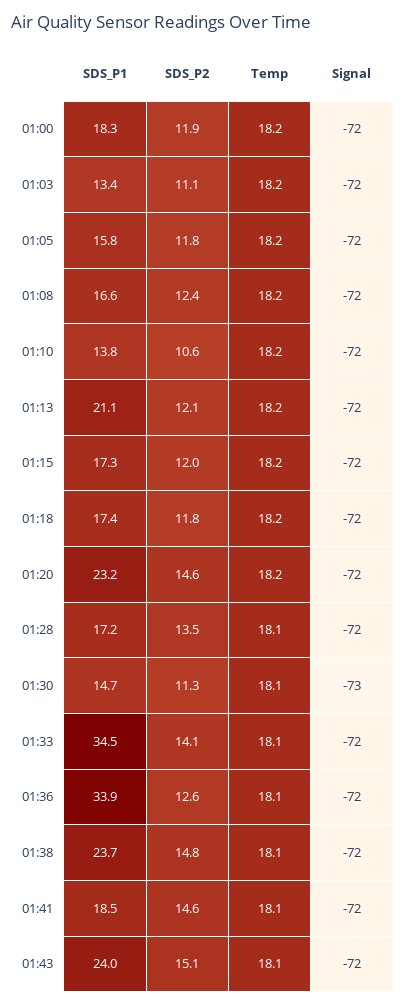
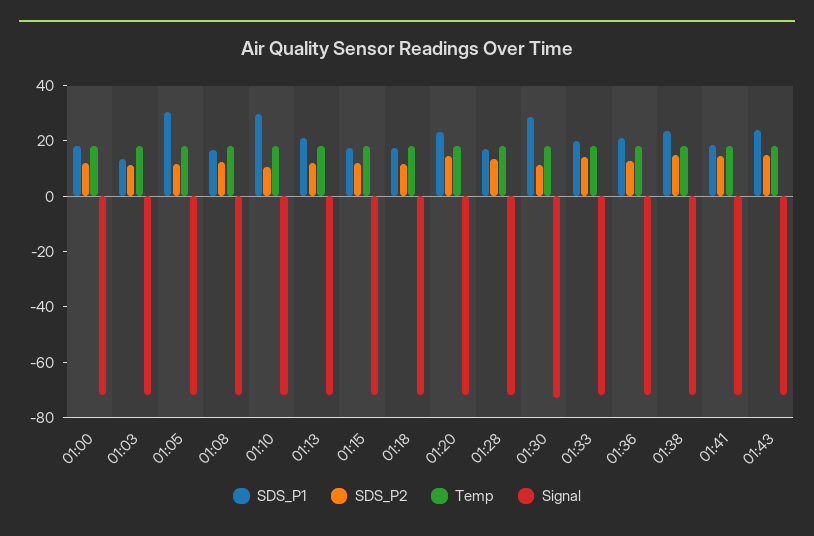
  {
    "SDS_P1": {
      "01:00": 18.3,
      "01:03": 13.4,
-     "01:05": 15.8,
+     "01:05": 30,
      "01:08": 16.6,
-     "01:10": 13.8,
+     "01:10": 30,
      "01:13": 21.1,
      "01:15": 17.3,
      "01:18": 17.4,
      "01:20": 23.2,
      "01:28": 17.2,
-     "01:30": 14.7,
+     "01:30": 30,
-     "01:33": 34.5,
+     "01:33": 20,
-     "01:36": 33.9,
+     "01:36": 20,
      "01:38": 23.7,
      "01:41": 18.5,
      "01:43": 24
    },
    "SDS_P2": {
      "01:00": 11.9,
      "01:03": 11.1,
      "01:05": 11.8,
      "01:08": 12.4,
      "01:10": 10.6,
      "01:13": 12.1,
      "01:15": 12,
      "01:18": 11.8,
      "01:20": 14.6,
      "01:28": 13.5,
      "01:30": 11.3,
      "01:33": 14.1,
      "01:36": 12.6,
      "01:38": 14.8,
      "01:41": 14.6,
      "01:43": 15.1
    },
    "Temp": {
      "01:00": 18.2,
      "01:03": 18.2,
      "01:05": 18.2,
      "01:08": 18.2,
      "01:10": 18.2,
      "01:13": 18.2,
      "01:15": 18.2,
      "01:18": 18.2,
      "01:20": 18.2,
      "01:28": 18.1,
      "01:30": 18.1,
      "01:33": 18.1,
      "01:36": 18.1,
      "01:38": 18.1,
      "01:41": 18.1,
      "01:43": 18.1
    },
    "Signal": {
      "01:00": -72,
      "01:03": -72,
      "01:05": -72,
      "01:08": -72,
      "01:10": -72,
      "01:13": -72,
      "01:15": -72,
      "01:18": -72,
      "01:20": -72,
      "01:28": -72,
      "01:30": -73,
      "01:33": -72,
      "01:36": -72,
      "01:38": -72,
      "01:41": -72,
      "01:43": -72
    }
  }

